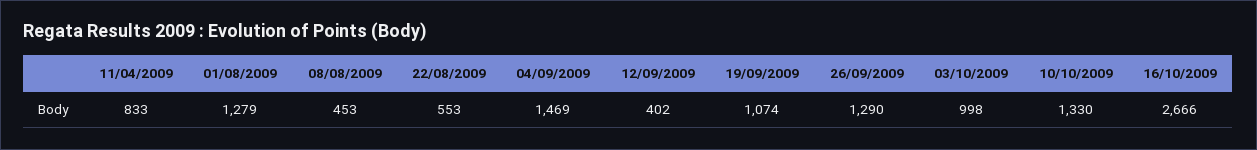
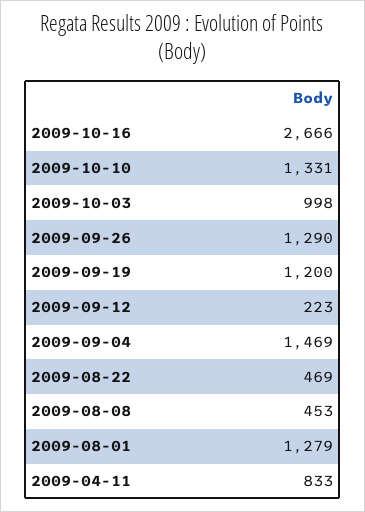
  {
    "11/04/2009": 833,
    "01/08/2009": 1279,
    "08/08/2009": 453,
-   "22/08/2009": 553,
+   "22/08/2009": 469,
    "04/09/2009": 1469,
-   "12/09/2009": 402,
+   "12/09/2009": 223,
-   "19/09/2009": 1074,
+   "19/09/2009": 1200,
    "26/09/2009": 1290,
    "03/10/2009": 998,
-   "10/10/2009": 1330,
+   "10/10/2009": 1331,
    "16/10/2009": 2666
  }

